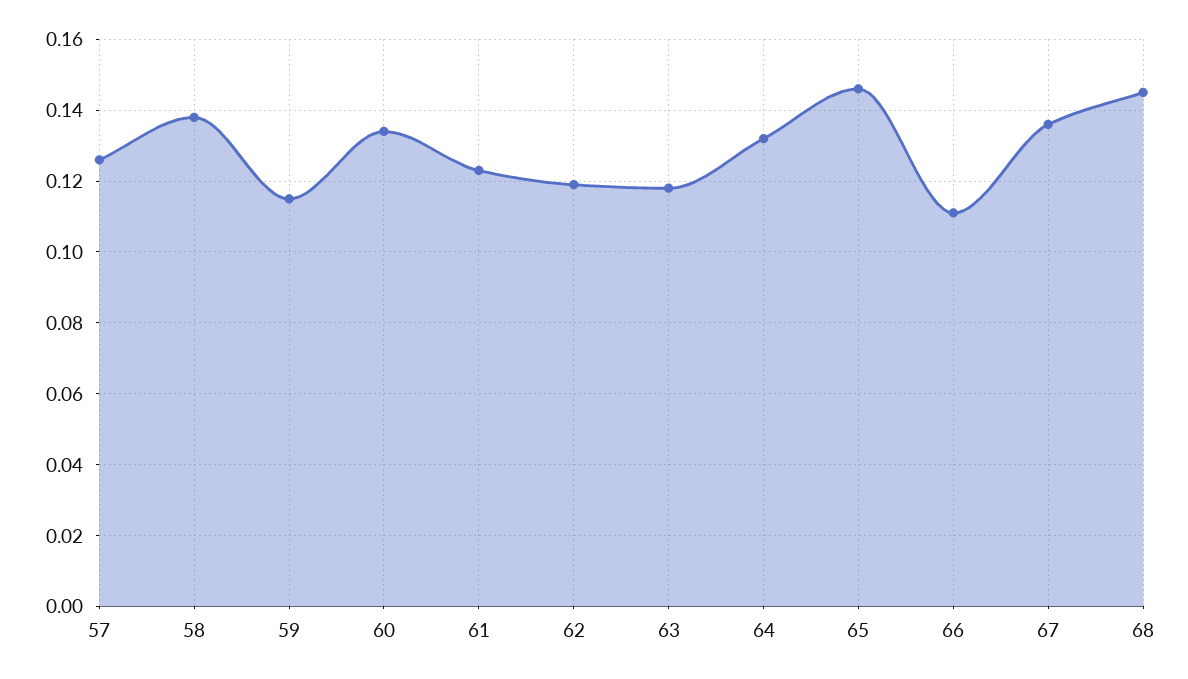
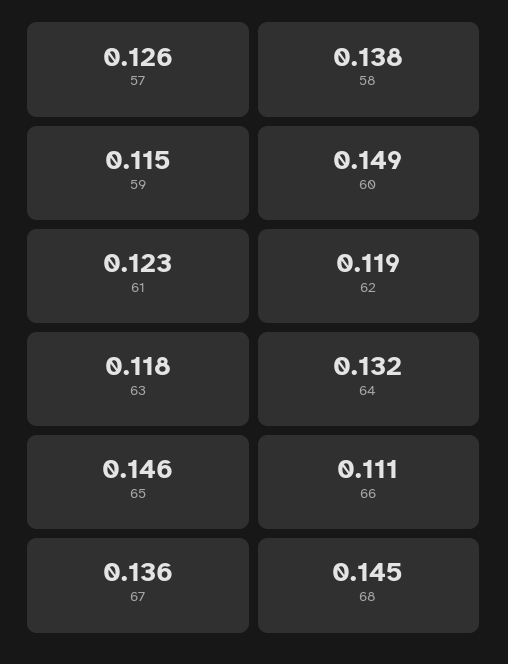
  {
    "57": 0.126,
    "58": 0.138,
    "59": 0.115,
-   "60": 0.135,
+   "60": 0.149,
    "61": 0.123,
    "62": 0.119,
    "63": 0.118,
    "64": 0.132,
    "65": 0.146,
    "66": 0.111,
    "67": 0.136,
    "68": 0.145
  }

